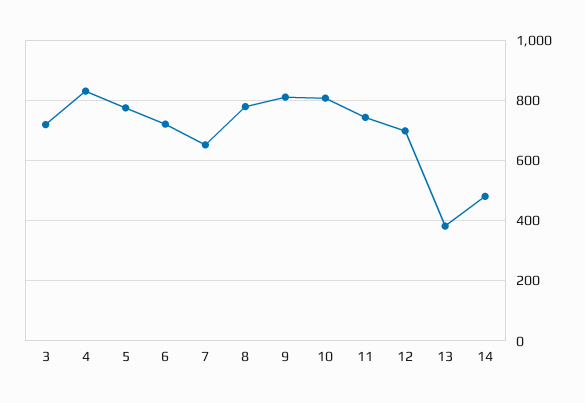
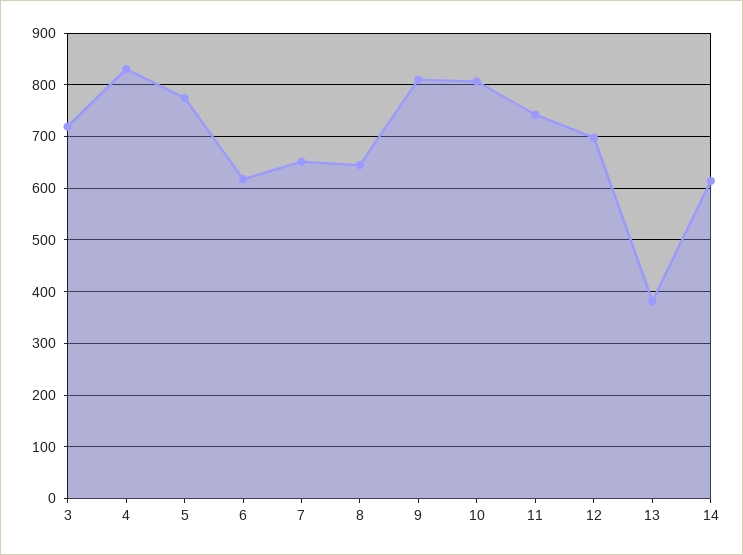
  {
    "3": 720,
    "4": 840,
    "5": 780,
-   "6": 720,
+   "6": 620,
    "7": 660,
-   "8": 780,
+   "8": 640,
    "9": 820,
    "10": 800,
    "11": 740,
    "12": 700,
    "13": 380,
-   "14": 480
+   "14": 620
  }

